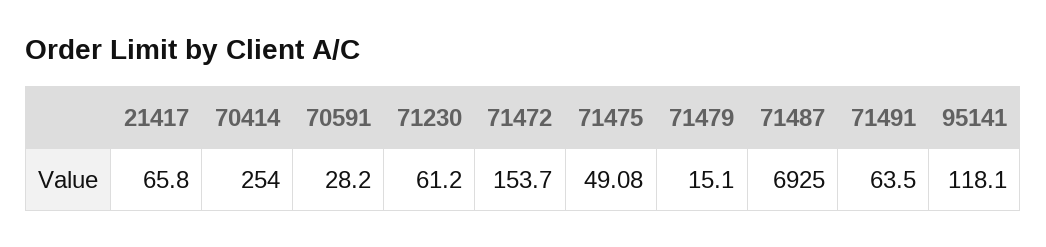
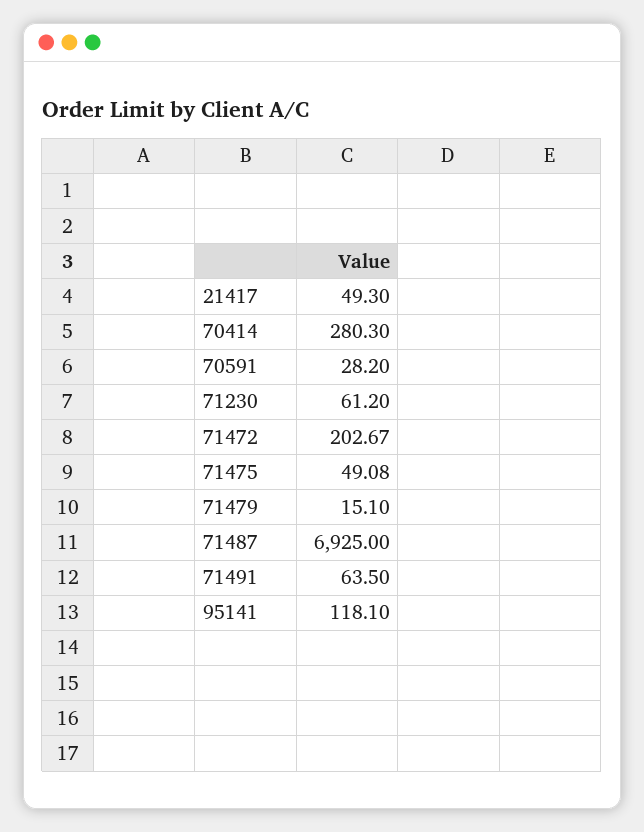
  {
-   "21417": 65.8,
+   "21417": 49.3,
-   "70414": 254,
+   "70414": 280.3,
    "70591": 28.2,
    "71230": 61.2,
-   "71472": 153.7,
+   "71472": 202.67,
    "71475": 49.08,
    "71479": 15.1,
    "71487": 6925,
    "71491": 63.5,
    "95141": 118.1
  }

